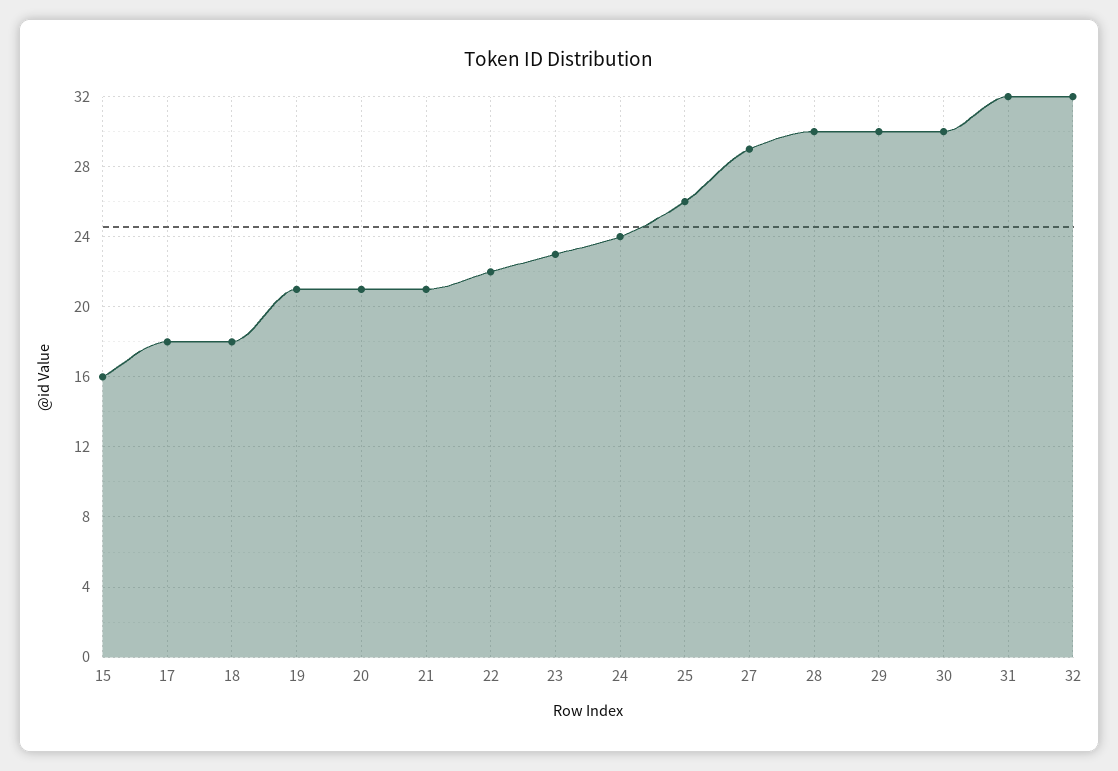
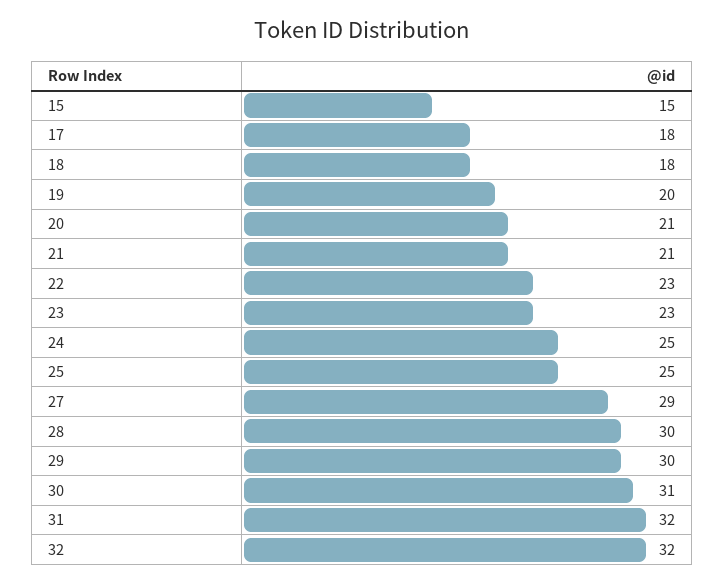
  {
-   "15": 16,
+   "15": 15,
    "17": 18,
    "18": 18,
-   "19": 21,
+   "19": 20,
    "20": 21,
    "21": 21,
-   "22": 22,
+   "22": 23,
    "23": 23,
-   "24": 24,
+   "24": 25,
-   "25": 26,
+   "25": 25,
    "27": 29,
    "28": 30,
    "29": 30,
-   "30": 30,
+   "30": 31,
    "31": 32,
    "32": 32
  }

